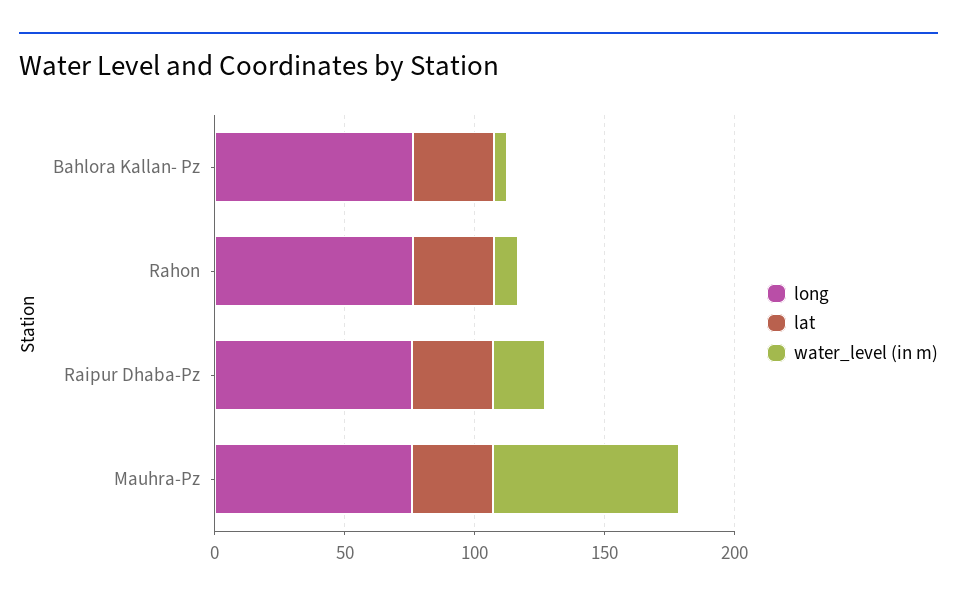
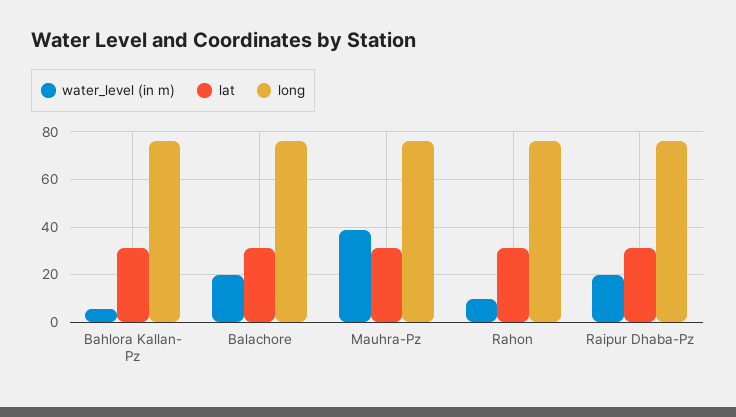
  {
    "long": {
      "Bahlora Kallan- Pz": 75,
      "Rahon": 75,
      "Raipur Dhaba-Pz": 75,
-     "Mauhra-Pz": 75
+     "Mauhra-Pz": 75,
+     "Balachore": 75
    },
    "lat": {
      "Bahlora Kallan- Pz": 30,
      "Rahon": 30,
      "Raipur Dhaba-Pz": 30,
-     "Mauhra-Pz": 30
+     "Mauhra-Pz": 30,
+     "Balachore": 30
    },
    "water_level (in m)": {
      "Bahlora Kallan- Pz": 5,
      "Rahon": 10,
      "Raipur Dhaba-Pz": 20,
-     "Mauhra-Pz": 70
+     "Mauhra-Pz": 40,
+     "Balachore": 20
    }
  }

